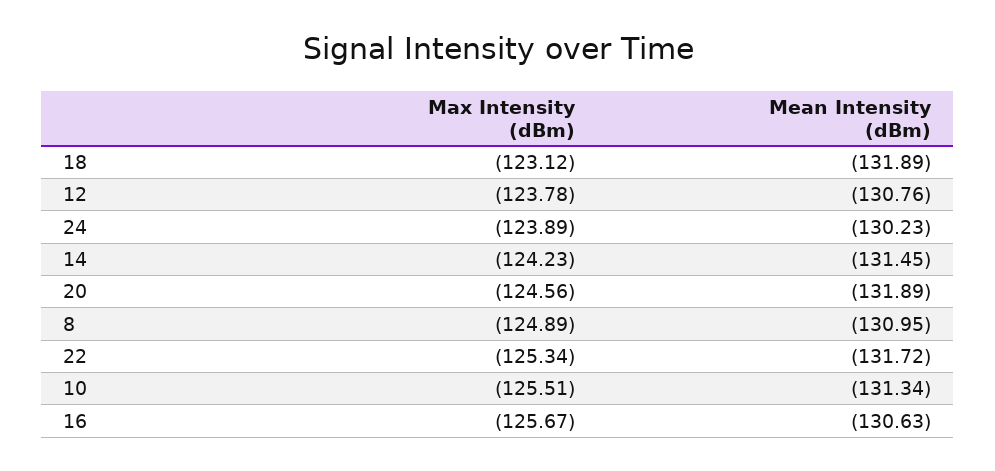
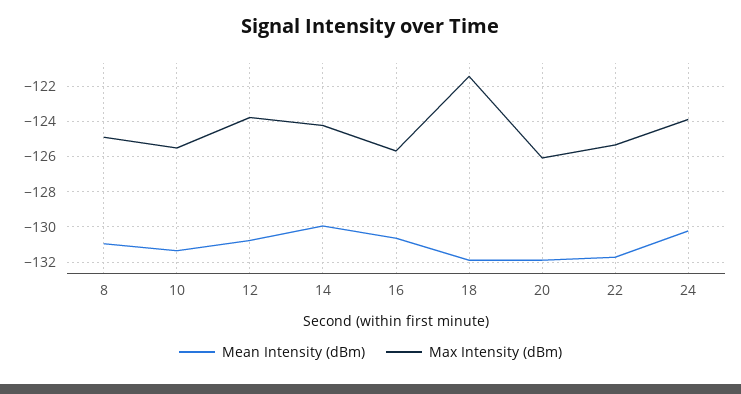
  {
    "Max Intensity (dBm)": {
-     "18": -123.12,
+     "18": -121.5,
      "12": -123.78,
      "24": -123.89,
      "14": -124.23,
-     "20": -124.56,
+     "20": -126,
      "8": -124.89,
      "22": -125.34,
      "10": -125.51,
      "16": -125.67
    },
    "Mean Intensity (dBm)": {
      "18": -131.89,
      "12": -130.76,
      "24": -130.23,
-     "14": -131.45,
+     "14": -130,
      "20": -131.89,
      "8": -130.95,
      "22": -131.72,
      "10": -131.34,
      "16": -130.63
    }
  }

